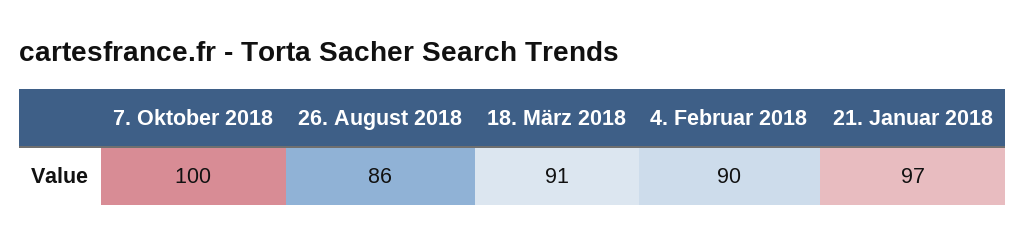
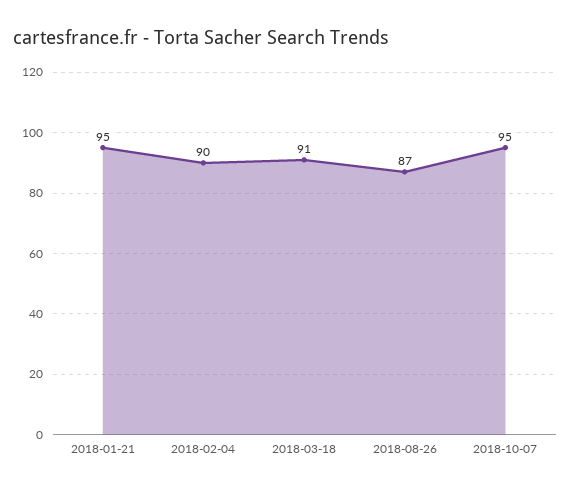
  {
-   "7. Oktober 2018": 100,
+   "7. Oktober 2018": 95,
-   "26. August 2018": 86,
+   "26. August 2018": 87,
    "18. März 2018": 91,
    "4. Februar 2018": 90,
-   "21. Januar 2018": 97
+   "21. Januar 2018": 95
  }

